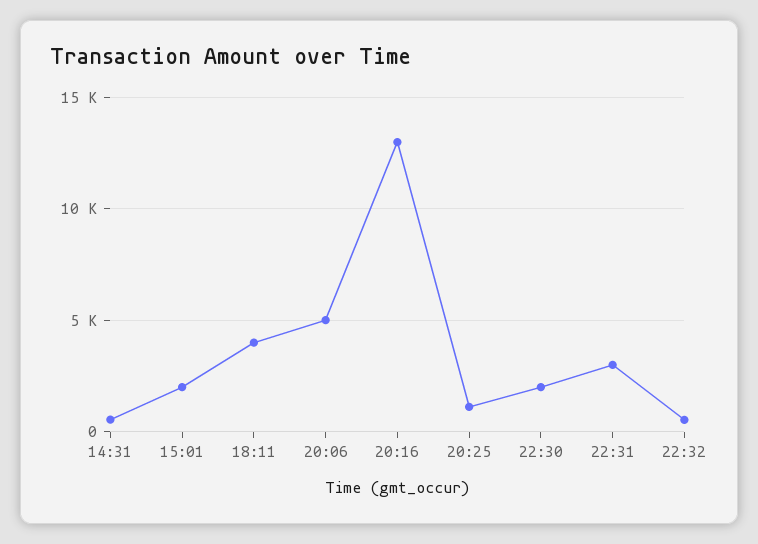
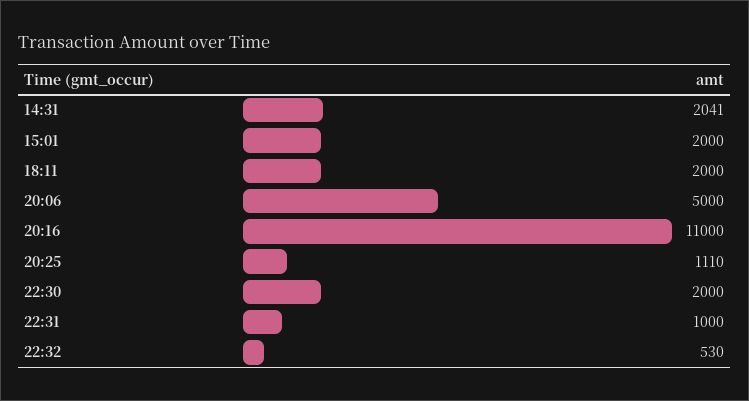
  {
-   "14:31": 500,
+   "14:31": 2041,
    "15:01": 2000,
-   "18:11": 4000,
+   "18:11": 2000,
    "20:06": 5000,
-   "20:16": 13000,
+   "20:16": 11000,
    "20:25": 1110,
    "22:30": 2000,
-   "22:31": 3000,
+   "22:31": 1000,
    "22:32": 530
  }

